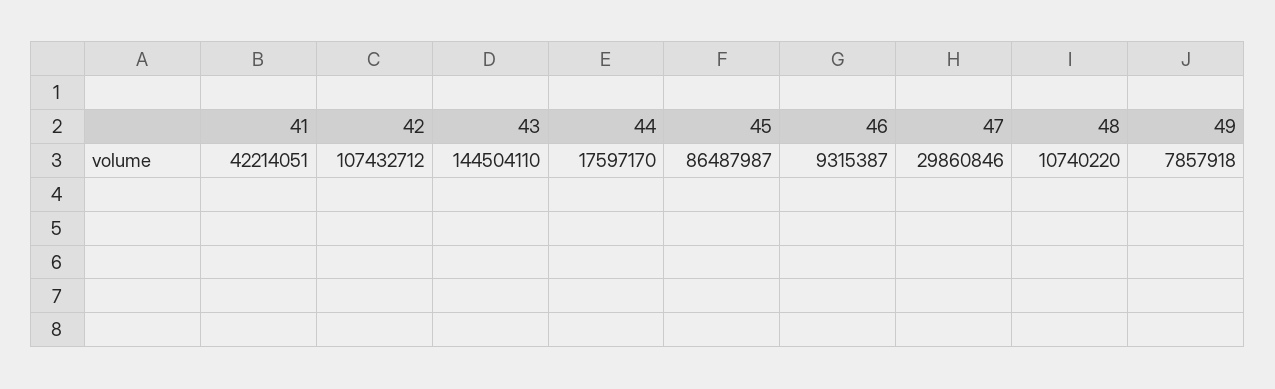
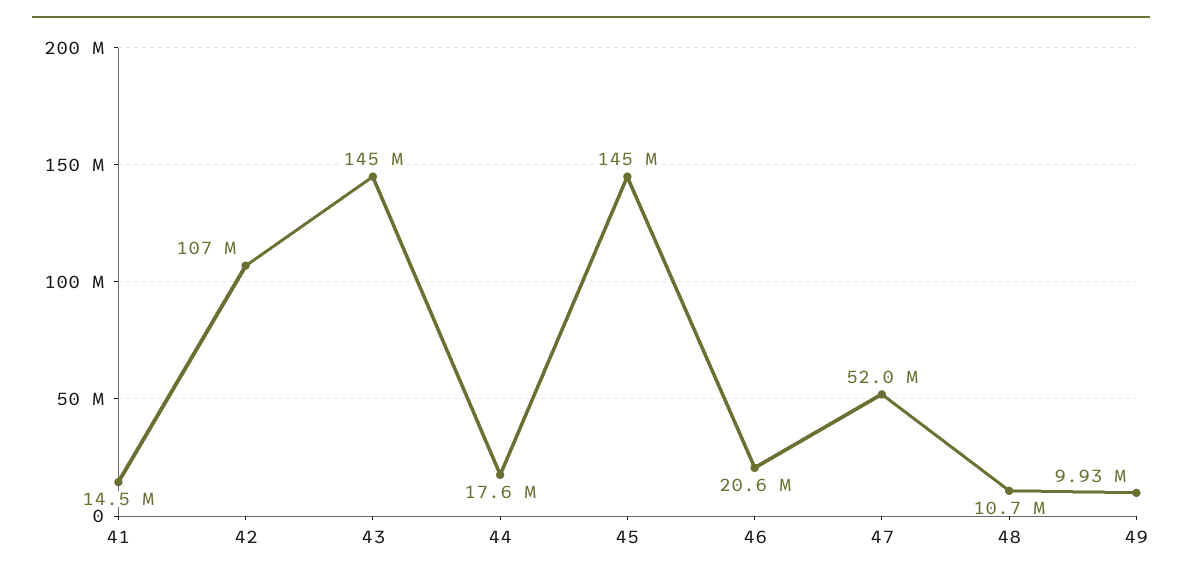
  {
-   "41": 42214051,
+   "41": 14500000,
    "42": 107432712,
    "43": 144504110,
    "44": 17597170,
-   "45": 86487987,
+   "45": 145000000,
-   "46": 9315387,
+   "46": 20600000,
-   "47": 29860846,
+   "47": 52000000,
    "48": 10740220,
-   "49": 7857918
+   "49": 9930000
  }

